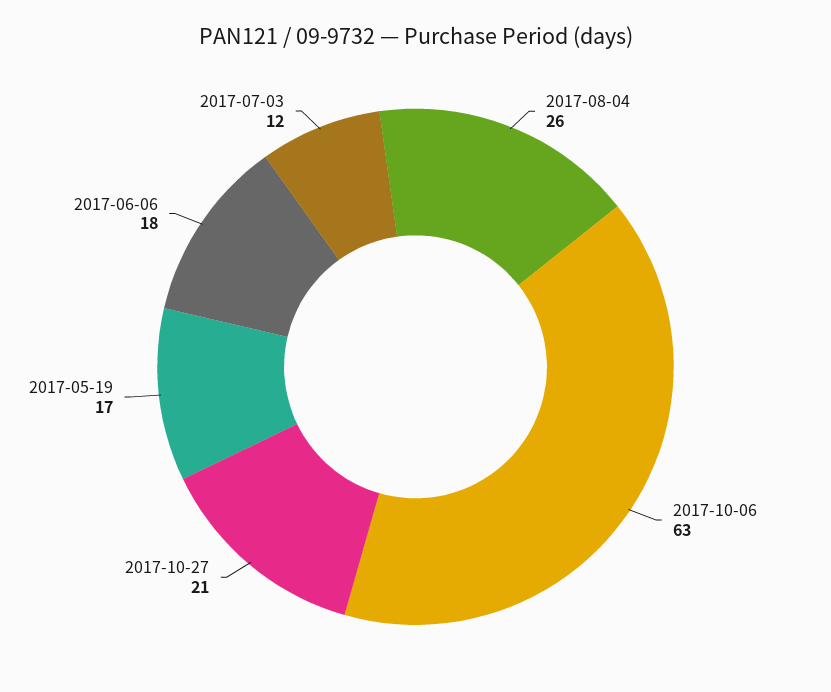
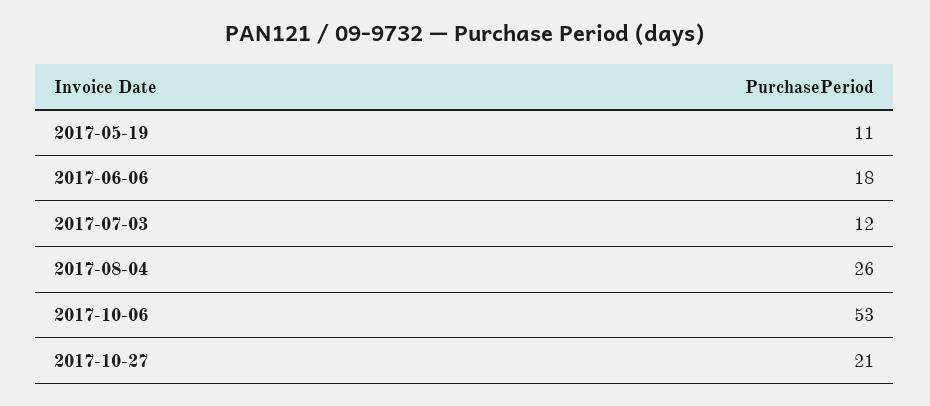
  {
    "2017-08-04": 26,
-   "2017-10-06": 63,
+   "2017-10-06": 53,
    "2017-10-27": 21,
-   "2017-05-19": 17,
+   "2017-05-19": 11,
    "2017-06-06": 18,
    "2017-07-03": 12
  }

